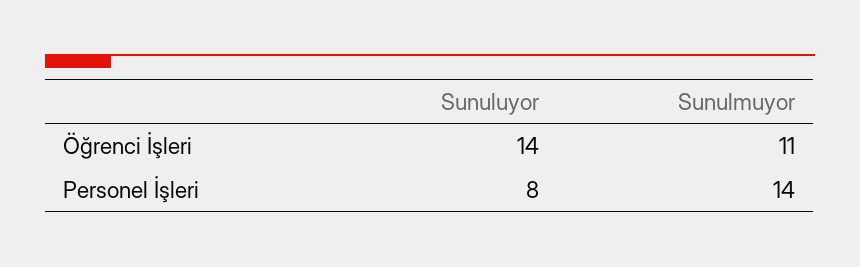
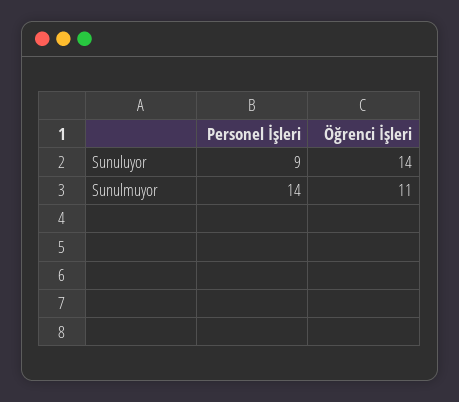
  {
    "Sunuluyor": {
      "Öğrenci İşleri": 14,
-     "Personel İşleri": 8
+     "Personel İşleri": 9
    },
    "Sunulmuyor": {
      "Öğrenci İşleri": 11,
      "Personel İşleri": 14
    }
  }

